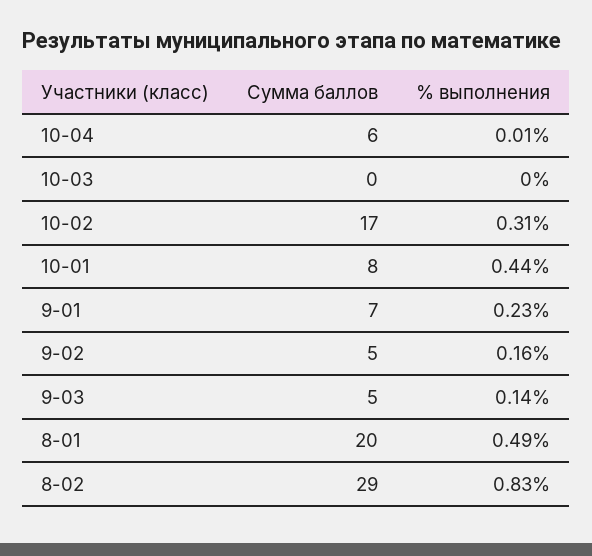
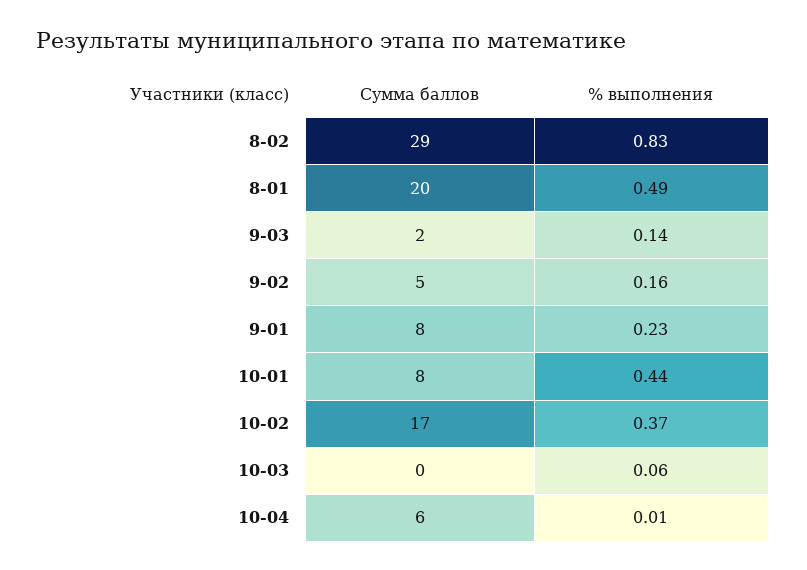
  {
    "Сумма баллов": {
      "10-04": 6,
      "10-03": 0,
      "10-02": 17,
      "10-01": 8,
-     "9-01": 7,
+     "9-01": 8,
      "9-02": 5,
-     "9-03": 5,
+     "9-03": 2,
      "8-01": 20,
      "8-02": 29
    },
    "% выполнения": {
      "10-04": 0.01,
-     "10-03": 0,
+     "10-03": 0.06,
-     "10-02": 0.31,
+     "10-02": 0.37,
      "10-01": 0.44,
      "9-01": 0.23,
      "9-02": 0.16,
      "9-03": 0.14,
      "8-01": 0.49,
      "8-02": 0.83
    }
  }

